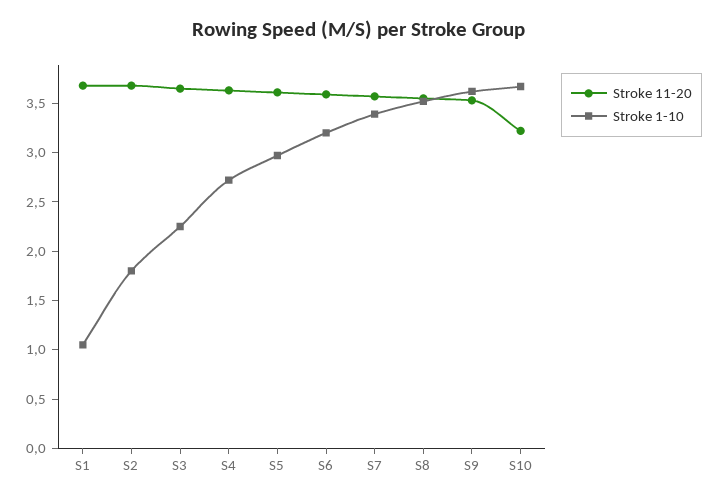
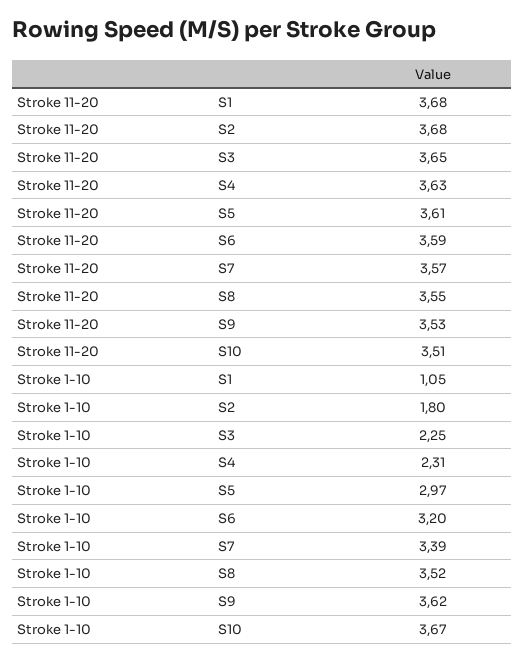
  {
    "Stroke 11-20": {
      "S1": 3.68,
      "S2": 3.68,
      "S3": 3.65,
      "S4": 3.63,
      "S5": 3.61,
      "S6": 3.59,
      "S7": 3.57,
      "S8": 3.55,
      "S9": 3.53,
-     "S10": 3.2
+     "S10": 3.51
    },
    "Stroke 1-10": {
      "S1": 1.05,
      "S2": 1.8,
      "S3": 2.25,
-     "S4": 2.7,
+     "S4": 2.31,
      "S5": 2.97,
      "S6": 3.2,
      "S7": 3.39,
      "S8": 3.52,
      "S9": 3.62,
      "S10": 3.67
    }
  }

